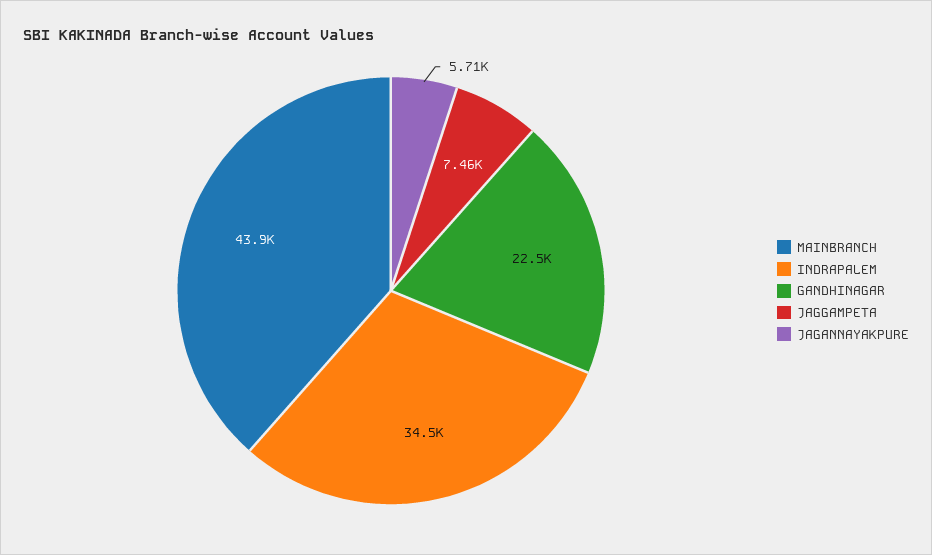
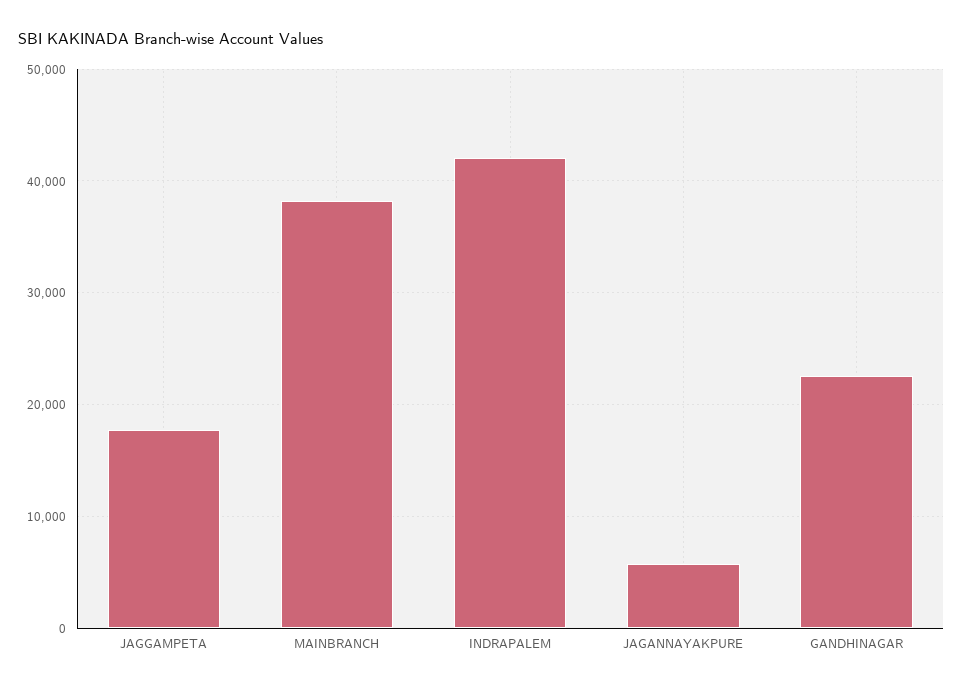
  {
-   "MAINBRANCH": 43900,
+   "MAINBRANCH": 38000,
-   "INDRAPALEM": 34500,
+   "INDRAPALEM": 42000,
    "GANDHINAGAR": 22500,
-   "JAGGAMPETA": 7460,
+   "JAGGAMPETA": 18000,
    "JAGANNAYAKPURE": 5710
  }

